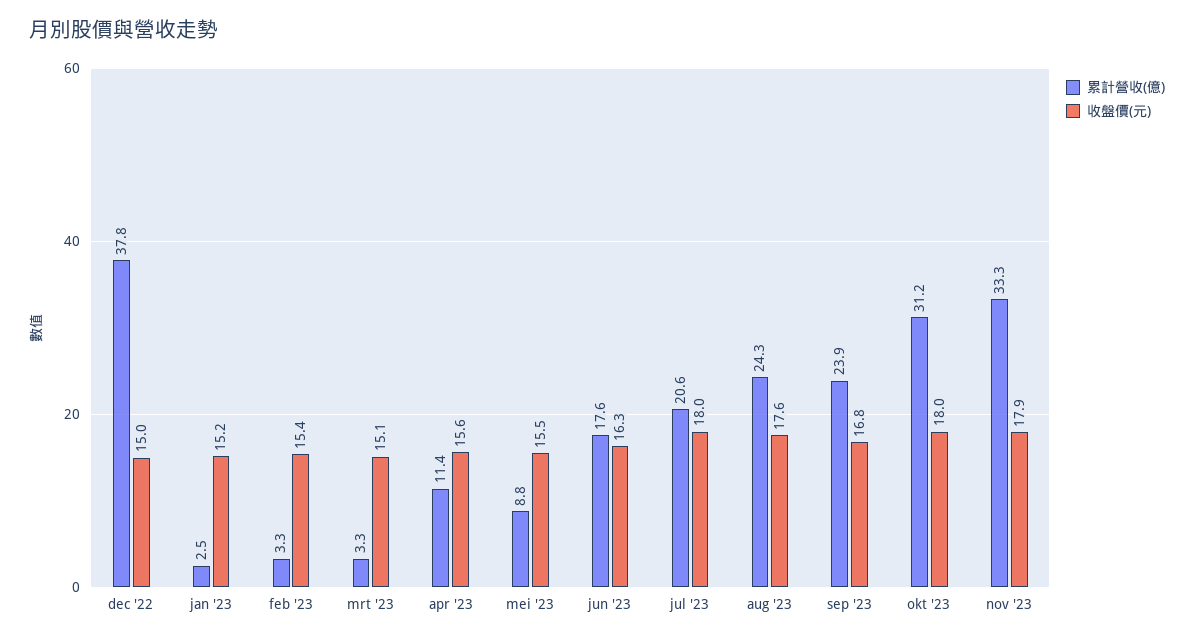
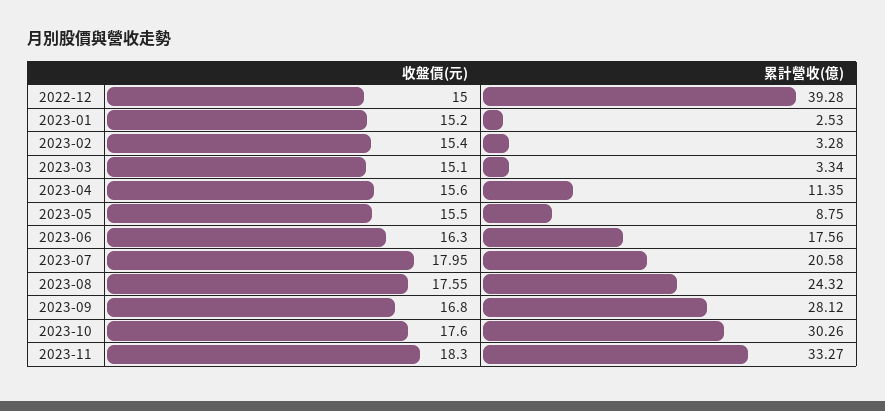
  {
    "累計營收(億)": {
-     "dec '22": 37.8,
+     "dec '22": 39.28,
      "jan '23": 2.53,
      "feb '23": 3.28,
      "mrt '23": 3.34,
      "apr '23": 11.35,
      "mei '23": 8.75,
      "jun '23": 17.56,
      "jul '23": 20.58,
      "aug '23": 24.32,
-     "sep '23": 23.9,
+     "sep '23": 28.12,
-     "okt '23": 31.2,
+     "okt '23": 30.26,
      "nov '23": 33.27
    },
    "收盤價(元)": {
      "dec '22": 15,
      "jan '23": 15.2,
      "feb '23": 15.4,
      "mrt '23": 15.1,
      "apr '23": 15.6,
      "mei '23": 15.5,
      "jun '23": 16.3,
      "jul '23": 17.95,
      "aug '23": 17.55,
      "sep '23": 16.8,
-     "okt '23": 18,
+     "okt '23": 17.6,
-     "nov '23": 17.9
+     "nov '23": 18.3
    }
  }

